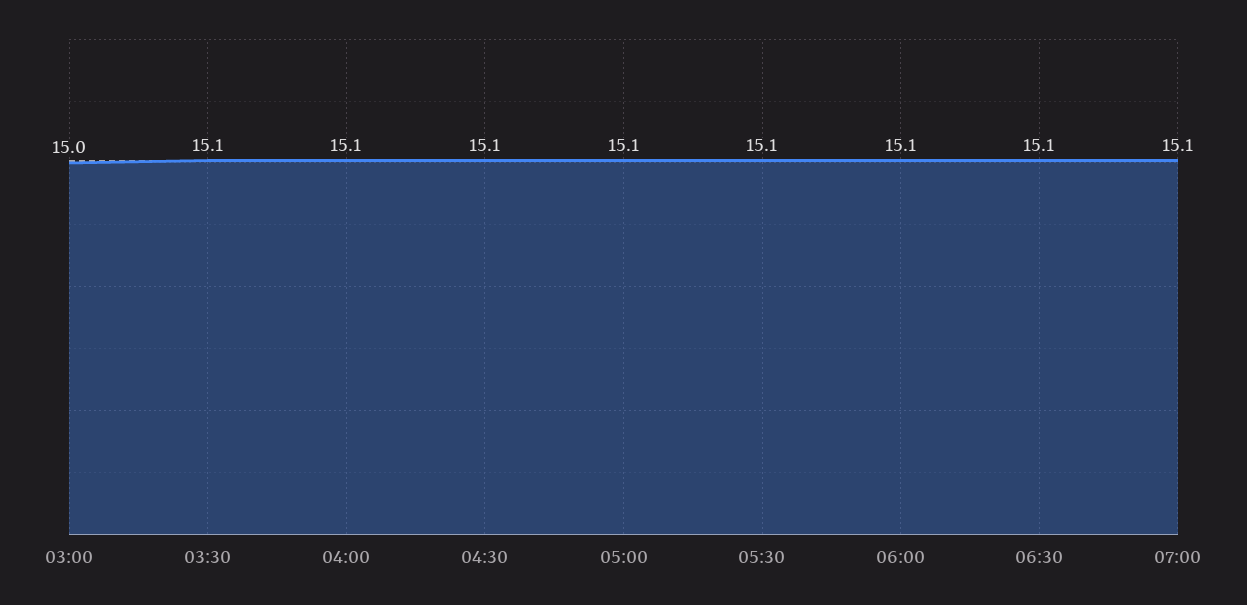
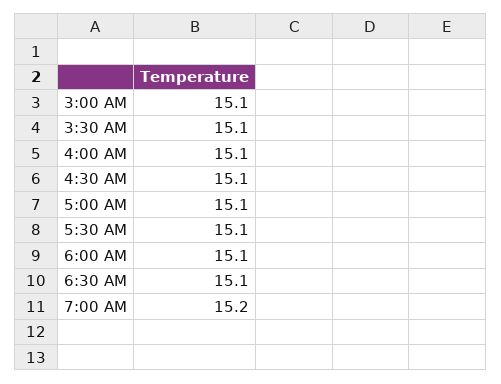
  {
-   "03:00": 15,
+   "03:00": 15.1,
    "03:30": 15.1,
    "04:00": 15.1,
    "04:30": 15.1,
    "05:00": 15.1,
    "05:30": 15.1,
    "06:00": 15.1,
    "06:30": 15.1,
-   "07:00": 15.1
+   "07:00": 15.2
  }

